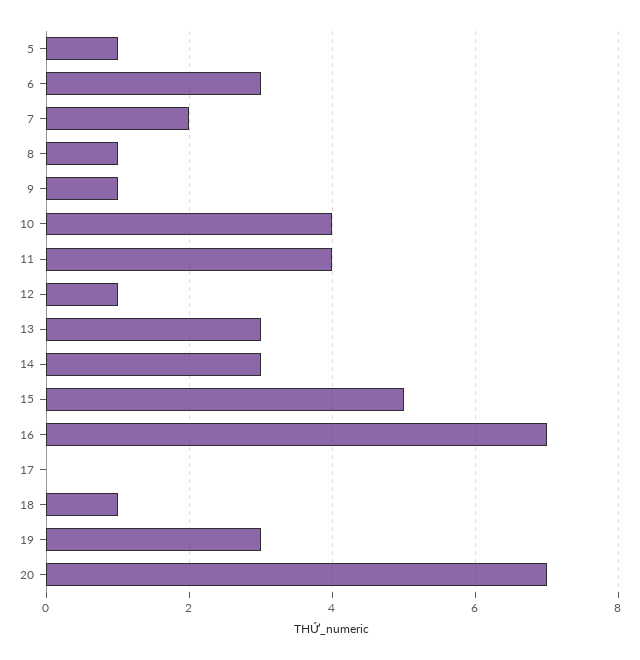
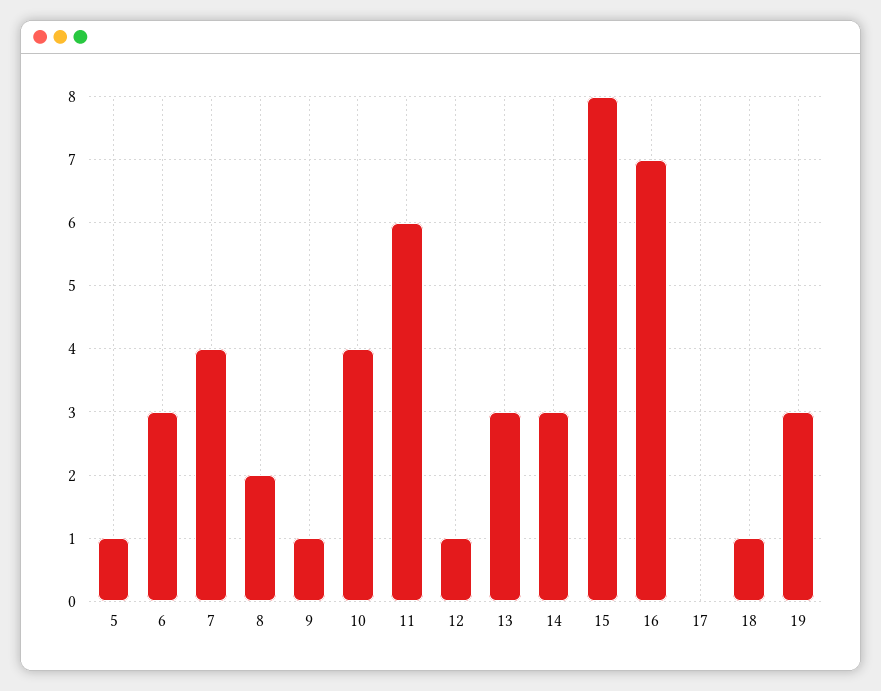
  {
    "5": 1,
    "6": 3,
-   "7": 2,
+   "7": 4,
-   "8": 1,
+   "8": 2,
    "9": 1,
    "10": 4,
-   "11": 4,
+   "11": 6,
    "12": 1,
    "13": 3,
    "14": 3,
-   "15": 5,
+   "15": 8,
    "16": 7,
    "17": 0,
    "18": 1,
-   "19": 3,
+   "19": 3
-   "20": 7
  }

